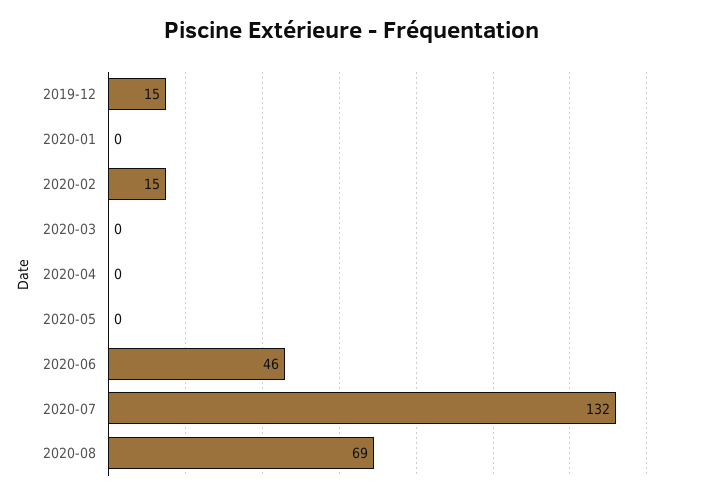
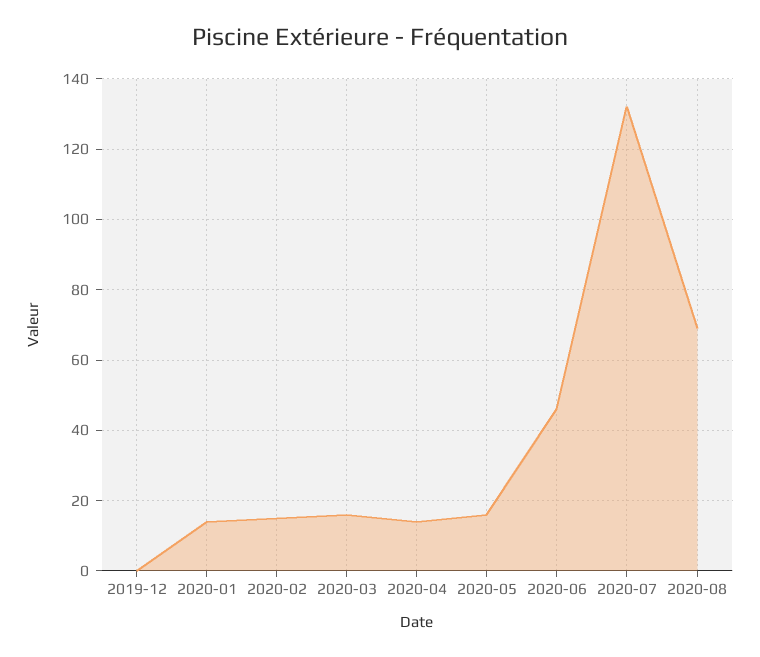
  {
-   "2019-12": 15,
+   "2019-12": 0,
-   "2020-01": 0,
+   "2020-01": 15,
    "2020-02": 15,
-   "2020-03": 0,
+   "2020-03": 15,
-   "2020-04": 0,
+   "2020-04": 15,
-   "2020-05": 0,
+   "2020-05": 15,
    "2020-06": 46,
    "2020-07": 132,
    "2020-08": 69
  }

